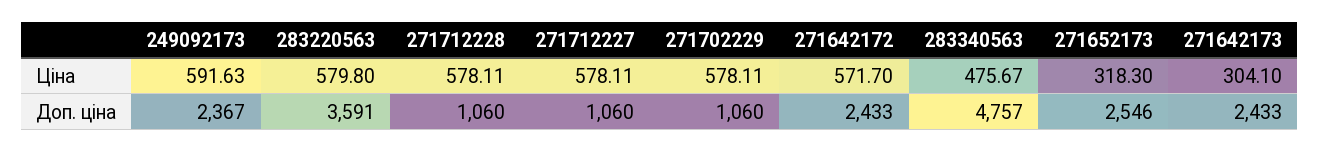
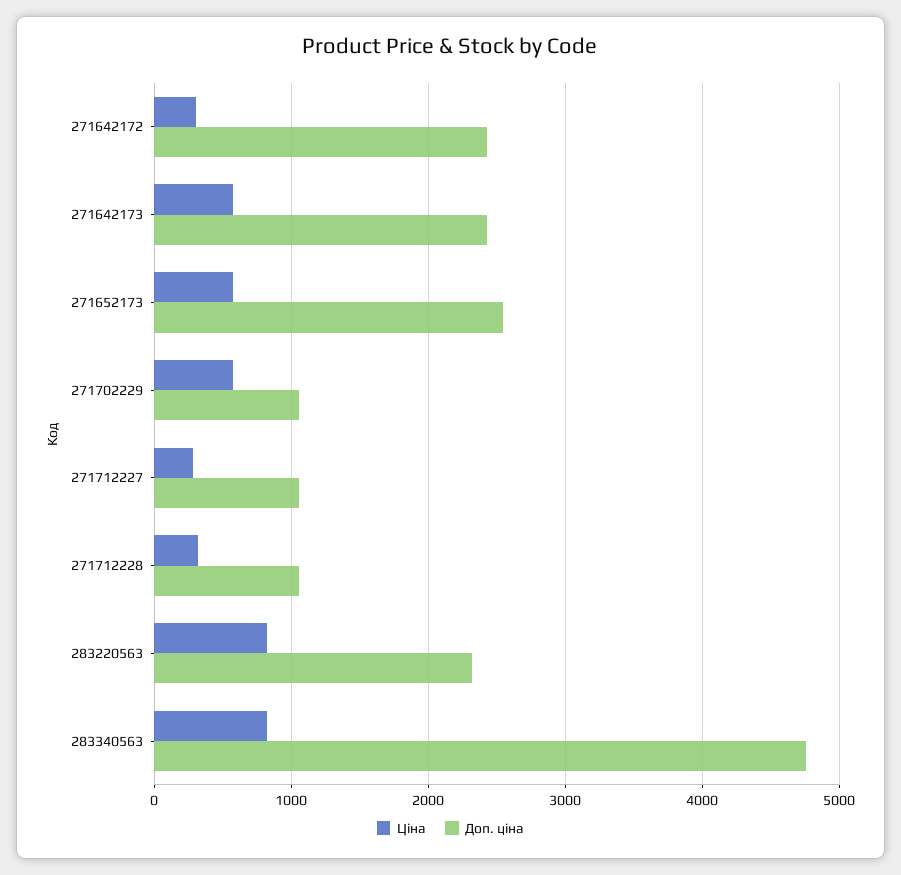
  {
    "Ціна": {
-     "249092173": 591.63,
-     "283220563": 579.8,
+     "283220563": 800,
-     "271712228": 578.11,
+     "271712228": 300,
-     "271712227": 578.11,
+     "271712227": 300,
      "271702229": 578.11,
-     "271642172": 571.7,
+     "271642172": 300,
-     "283340563": 475.67,
+     "283340563": 800,
-     "271652173": 318.3,
+     "271652173": 600,
-     "271642173": 304.1
+     "271642173": 600
    },
    "Доп. ціна": {
-     "249092173": 2367,
-     "283220563": 3591,
+     "283220563": 2300,
      "271712228": 1060,
      "271712227": 1060,
      "271702229": 1060,
      "271642172": 2433,
      "283340563": 4757,
      "271652173": 2546,
      "271642173": 2433
    }
  }

